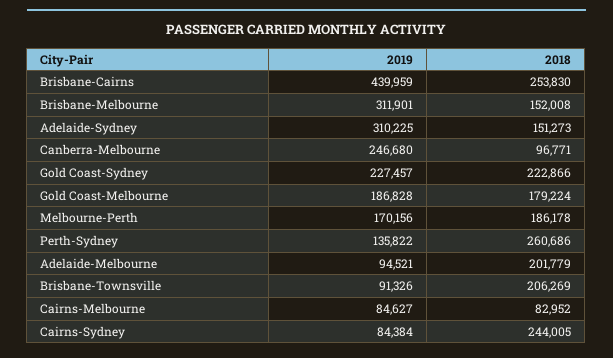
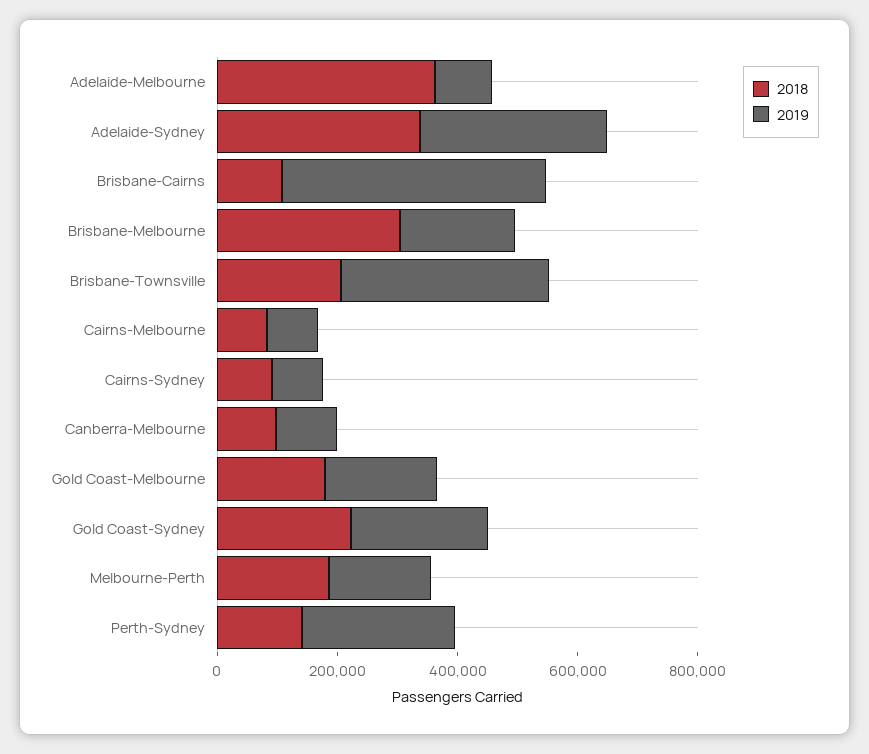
  {
    "2019": {
      "Brisbane-Cairns": 439959,
-     "Brisbane-Melbourne": 311901,
+     "Brisbane-Melbourne": 200000,
      "Adelaide-Sydney": 310225,
-     "Canberra-Melbourne": 246680,
+     "Canberra-Melbourne": 100000,
      "Gold Coast-Sydney": 227457,
      "Gold Coast-Melbourne": 186828,
      "Melbourne-Perth": 170156,
-     "Perth-Sydney": 135822,
+     "Perth-Sydney": 250000,
      "Adelaide-Melbourne": 94521,
-     "Brisbane-Townsville": 91326,
+     "Brisbane-Townsville": 350000,
      "Cairns-Melbourne": 84627,
      "Cairns-Sydney": 84384
    },
    "2018": {
-     "Brisbane-Cairns": 253830,
+     "Brisbane-Cairns": 100000,
-     "Brisbane-Melbourne": 152008,
+     "Brisbane-Melbourne": 300000,
-     "Adelaide-Sydney": 151273,
+     "Adelaide-Sydney": 350000,
      "Canberra-Melbourne": 96771,
      "Gold Coast-Sydney": 222866,
      "Gold Coast-Melbourne": 179224,
      "Melbourne-Perth": 186178,
-     "Perth-Sydney": 260686,
+     "Perth-Sydney": 150000,
-     "Adelaide-Melbourne": 201779,
+     "Adelaide-Melbourne": 350000,
      "Brisbane-Townsville": 206269,
      "Cairns-Melbourne": 82952,
-     "Cairns-Sydney": 244005
+     "Cairns-Sydney": 100000
    }
  }

